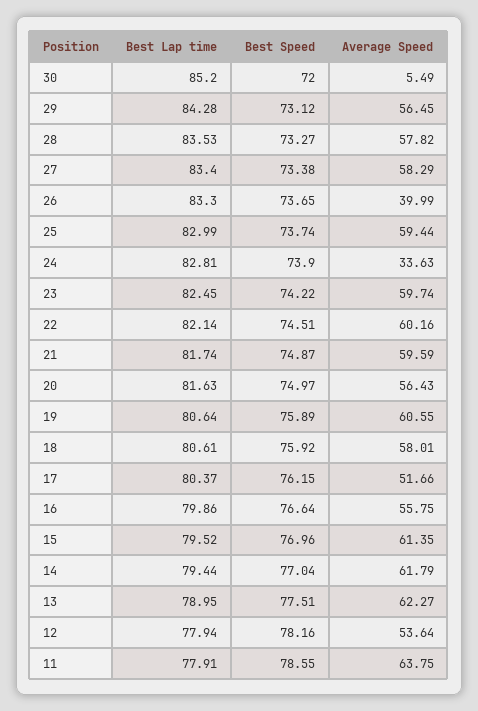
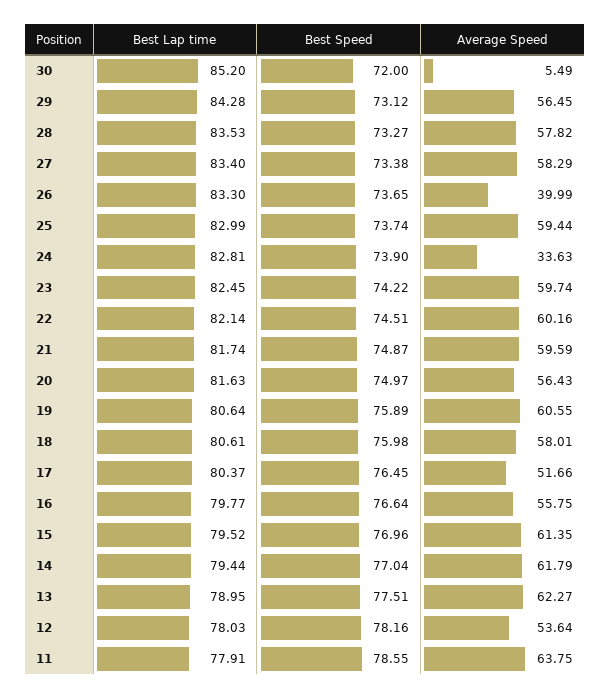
  {
    "Best Lap time": {
      "30": 85.2,
      "29": 84.28,
      "28": 83.53,
      "27": 83.4,
      "26": 83.3,
      "25": 82.99,
      "24": 82.81,
      "23": 82.45,
      "22": 82.14,
      "21": 81.74,
      "20": 81.63,
      "19": 80.64,
      "18": 80.61,
      "17": 80.37,
-     "16": 79.86,
+     "16": 79.77,
      "15": 79.52,
      "14": 79.44,
      "13": 78.95,
-     "12": 77.94,
+     "12": 78.03,
      "11": 77.91
    },
    "Best Speed": {
      "30": 72,
      "29": 73.12,
      "28": 73.27,
      "27": 73.38,
      "26": 73.65,
      "25": 73.74,
      "24": 73.9,
      "23": 74.22,
      "22": 74.51,
      "21": 74.87,
      "20": 74.97,
      "19": 75.89,
-     "18": 75.92,
+     "18": 75.98,
-     "17": 76.15,
+     "17": 76.45,
      "16": 76.64,
      "15": 76.96,
      "14": 77.04,
      "13": 77.51,
      "12": 78.16,
      "11": 78.55
    },
    "Average Speed": {
      "30": 5.49,
      "29": 56.45,
      "28": 57.82,
      "27": 58.29,
      "26": 39.99,
      "25": 59.44,
      "24": 33.63,
      "23": 59.74,
      "22": 60.16,
      "21": 59.59,
      "20": 56.43,
      "19": 60.55,
      "18": 58.01,
      "17": 51.66,
      "16": 55.75,
      "15": 61.35,
      "14": 61.79,
      "13": 62.27,
      "12": 53.64,
      "11": 63.75
    }
  }

